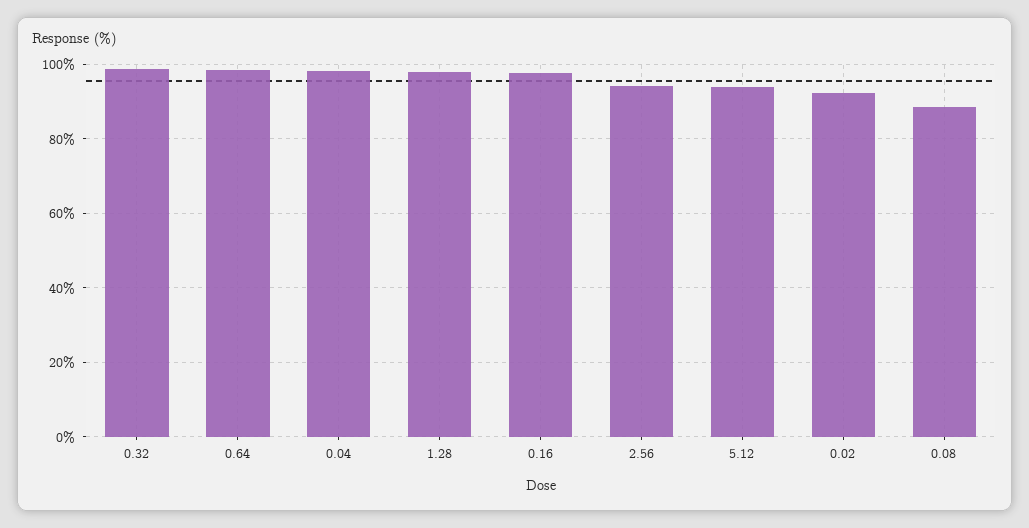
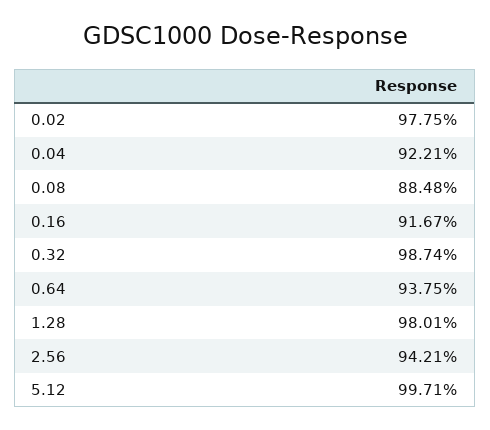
  {
    "0.32": 98.74,
-   "0.64": 98,
+   "0.64": 93.75,
-   "0.04": 98,
+   "0.04": 92.21,
    "1.28": 98.01,
-   "0.16": 98,
+   "0.16": 91.67,
    "2.56": 94.21,
-   "5.12": 94,
+   "5.12": 99.71,
-   "0.02": 92,
+   "0.02": 97.75,
    "0.08": 88.48
  }

